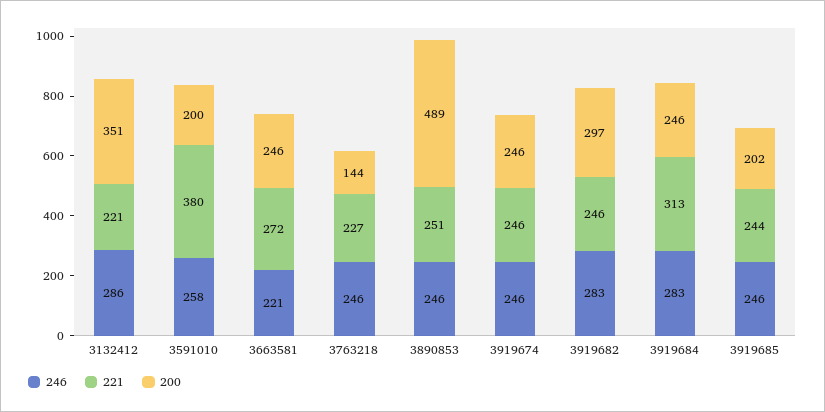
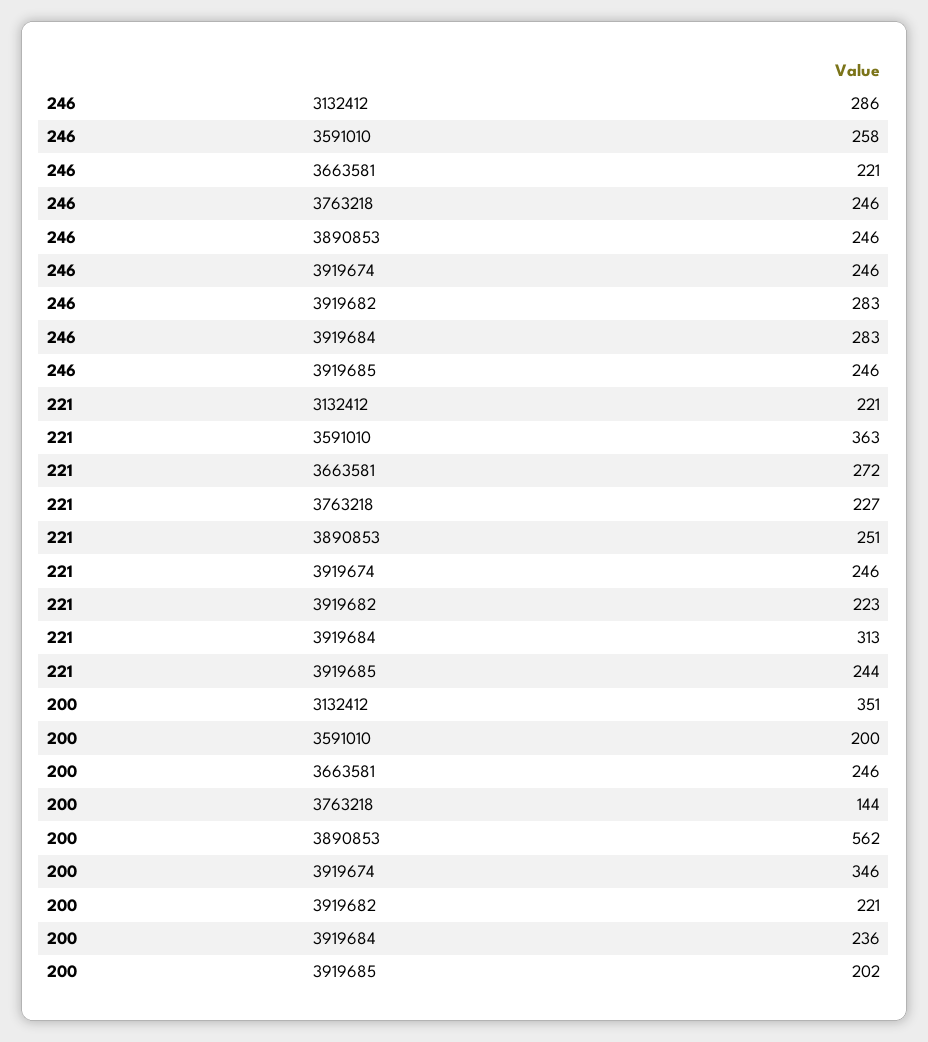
  {
    "246": {
      "3132412": 286,
      "3591010": 258,
      "3663581": 221,
      "3763218": 246,
      "3890853": 246,
      "3919674": 246,
      "3919682": 283,
      "3919684": 283,
      "3919685": 246
    },
    "221": {
      "3132412": 221,
-     "3591010": 380,
+     "3591010": 363,
      "3663581": 272,
      "3763218": 227,
      "3890853": 251,
      "3919674": 246,
-     "3919682": 246,
+     "3919682": 223,
      "3919684": 313,
      "3919685": 244
    },
    "200": {
      "3132412": 351,
      "3591010": 200,
      "3663581": 246,
      "3763218": 144,
-     "3890853": 489,
+     "3890853": 562,
-     "3919674": 246,
+     "3919674": 346,
-     "3919682": 297,
+     "3919682": 221,
-     "3919684": 246,
+     "3919684": 236,
      "3919685": 202
    }
  }

